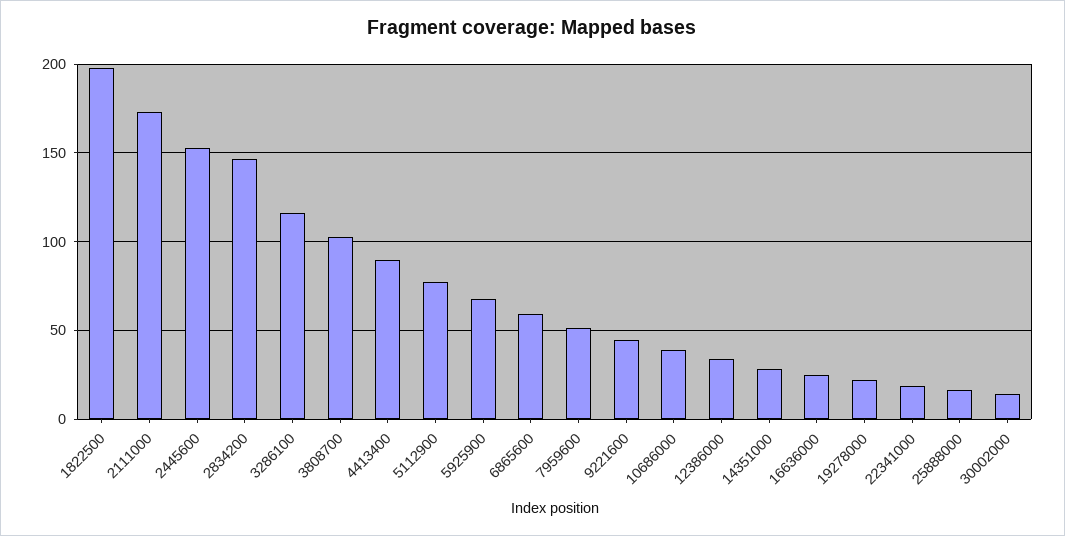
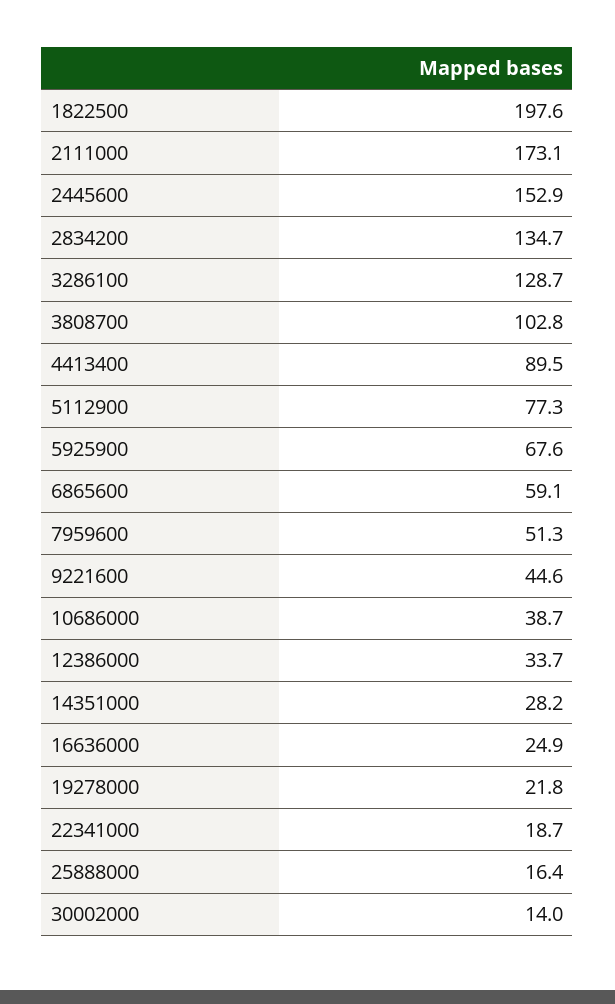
  {
    "1822500": 197.6,
    "2111000": 173.1,
    "2445600": 152.9,
-   "2834200": 145,
+   "2834200": 134.7,
-   "3286100": 115,
+   "3286100": 128.7,
    "3808700": 102.8,
    "4413400": 89.5,
    "5112900": 77.3,
    "5925900": 67.6,
    "6865600": 59.1,
    "7959600": 51.3,
    "9221600": 44.6,
    "10686000": 38.7,
    "12386000": 33.7,
    "14351000": 28.2,
    "16636000": 24.9,
    "19278000": 21.8,
    "22341000": 18.7,
    "25888000": 16.4,
    "30002000": 14
  }

